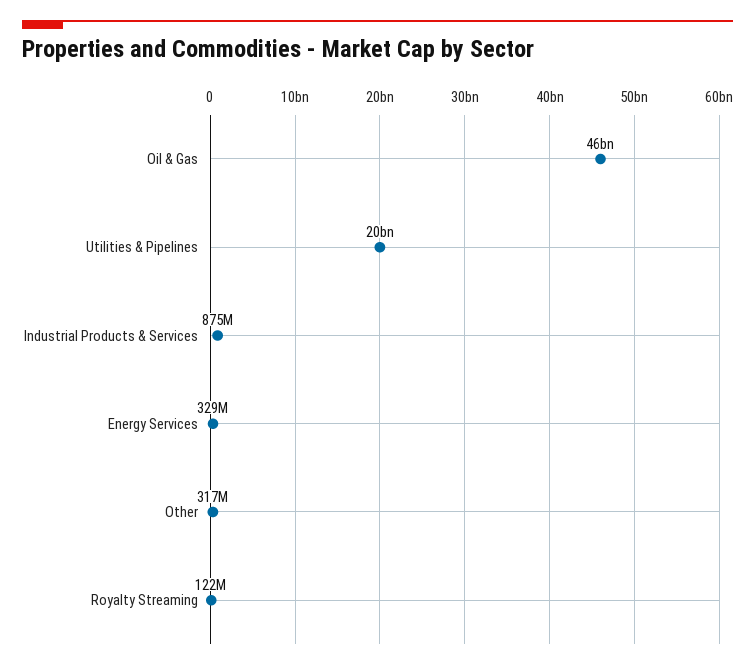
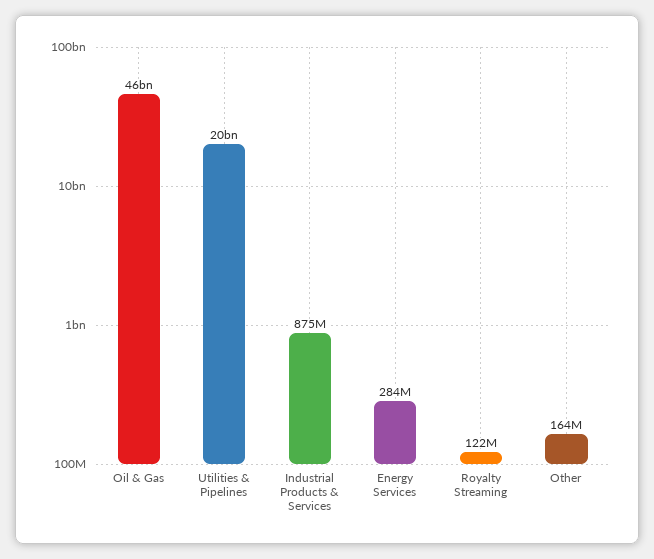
  {
    "Oil & Gas": 46000000000,
    "Utilities & Pipelines": 20000000000,
    "Industrial Products & Services": 875000000,
-   "Energy Services": 329000000,
+   "Energy Services": 284000000,
-   "Other": 317000000,
+   "Other": 164000000,
    "Royalty Streaming": 122000000
  }

